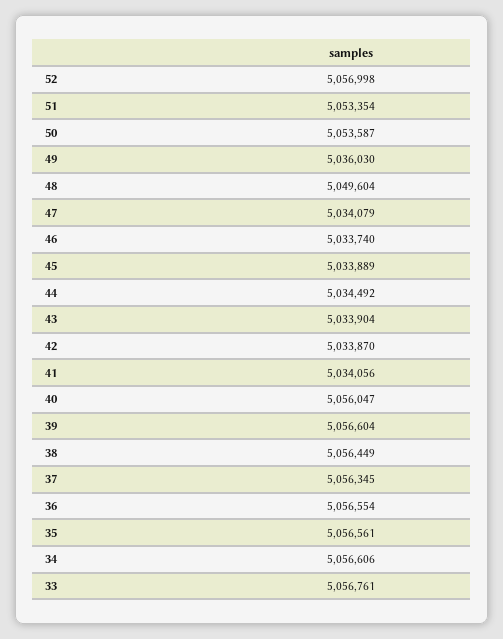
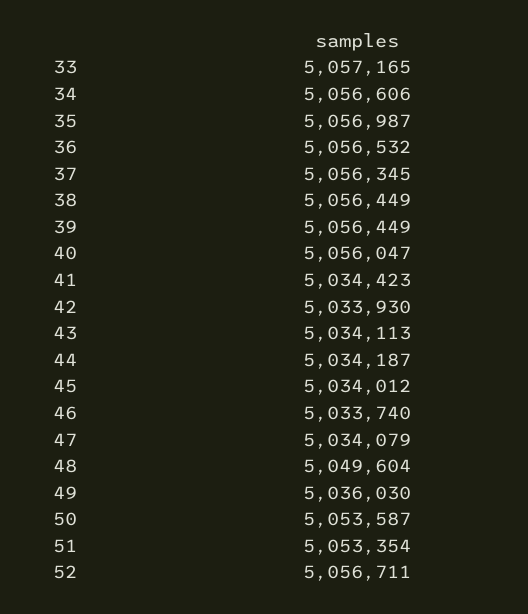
  {
-   "52": 5056998,
+   "52": 5056711,
    "51": 5053354,
    "50": 5053587,
    "49": 5036030,
    "48": 5049604,
    "47": 5034079,
    "46": 5033740,
-   "45": 5033889,
+   "45": 5034012,
-   "44": 5034492,
+   "44": 5034187,
-   "43": 5033904,
+   "43": 5034113,
-   "42": 5033870,
+   "42": 5033930,
-   "41": 5034056,
+   "41": 5034423,
    "40": 5056047,
-   "39": 5056604,
+   "39": 5056449,
    "38": 5056449,
    "37": 5056345,
-   "36": 5056554,
+   "36": 5056532,
-   "35": 5056561,
+   "35": 5056987,
    "34": 5056606,
-   "33": 5056761
+   "33": 5057165
  }

